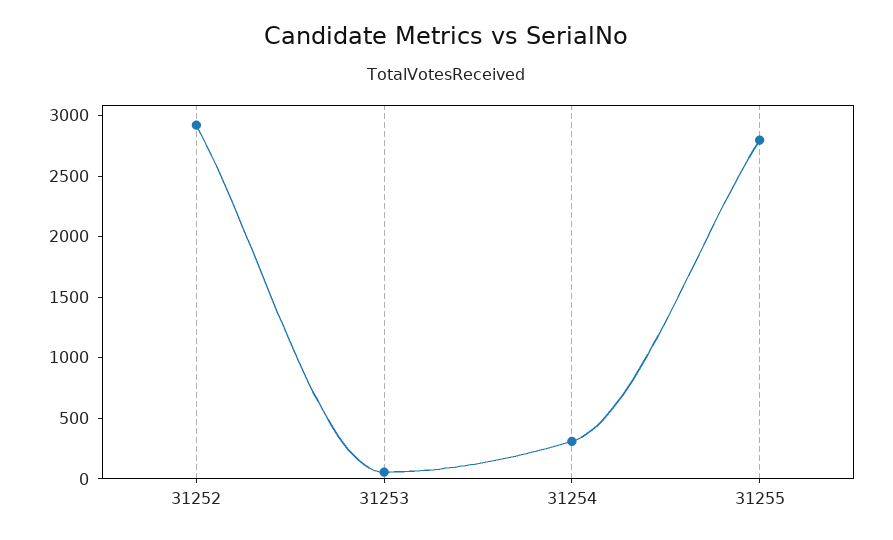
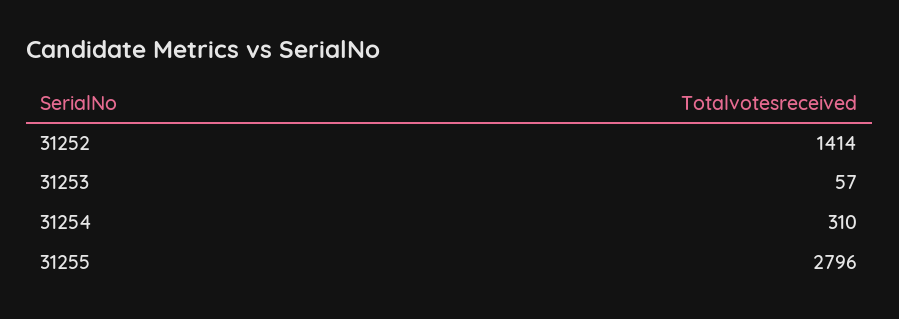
  {
-   "31252": 2900,
+   "31252": 1414,
    "31253": 57,
    "31254": 310,
    "31255": 2796
  }

